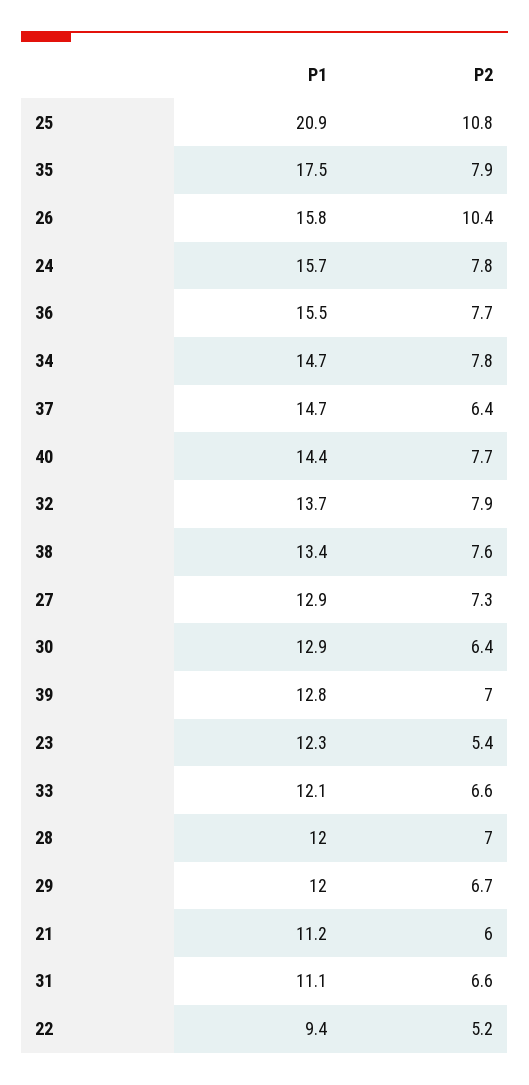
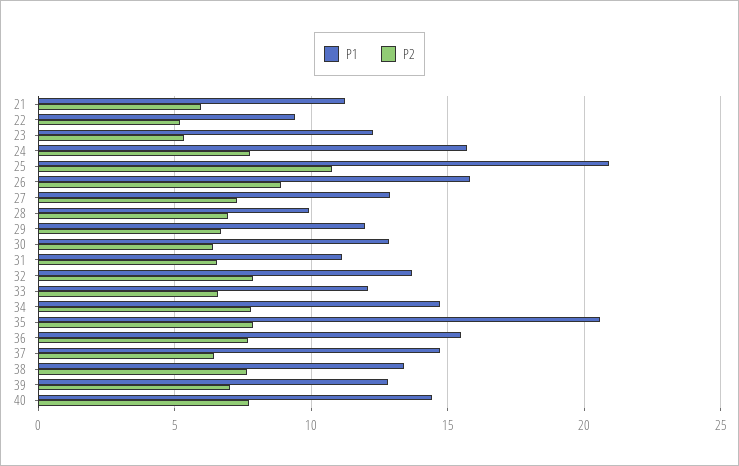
  {
    "P1": {
      "25": 20.9,
-     "35": 17.5,
+     "35": 20.5,
      "26": 15.8,
      "24": 15.7,
      "36": 15.5,
      "34": 14.7,
      "37": 14.7,
      "40": 14.4,
      "32": 13.7,
      "38": 13.4,
      "27": 12.9,
      "30": 12.9,
      "39": 12.8,
      "23": 12.3,
      "33": 12.1,
-     "28": 12,
+     "28": 10,
      "29": 12,
      "21": 11.2,
      "31": 11.1,
      "22": 9.4
    },
    "P2": {
      "25": 10.8,
      "35": 7.9,
-     "26": 10.4,
+     "26": 9,
      "24": 7.8,
      "36": 7.7,
      "34": 7.8,
      "37": 6.4,
      "40": 7.7,
      "32": 7.9,
      "38": 7.6,
      "27": 7.3,
      "30": 6.4,
      "39": 7,
      "23": 5.4,
      "33": 6.6,
      "28": 7,
      "29": 6.7,
      "21": 6,
      "31": 6.6,
      "22": 5.2
    }
  }

